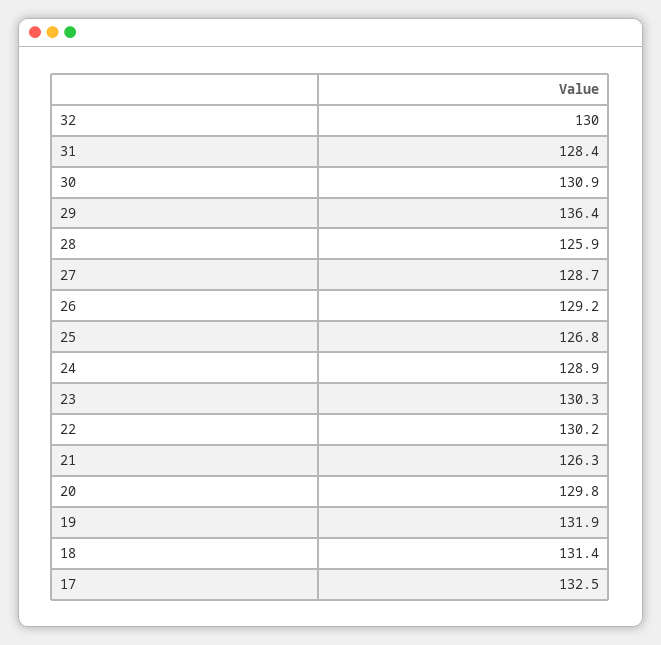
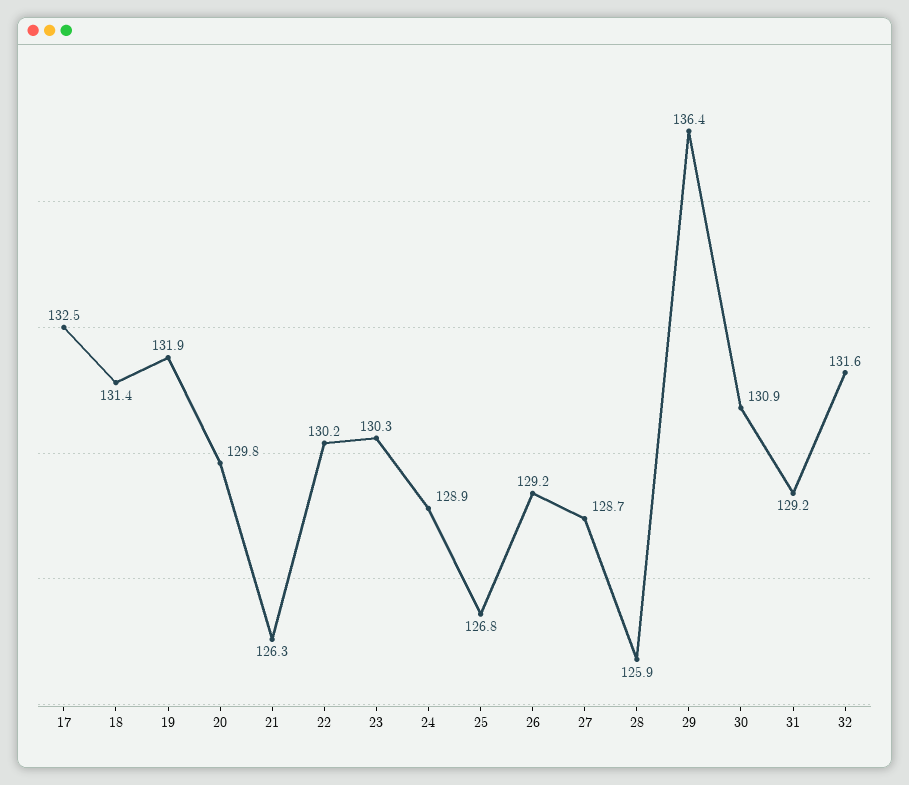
  {
-   "32": 130,
+   "32": 131.6,
-   "31": 128.4,
+   "31": 129.2,
    "30": 130.9,
    "29": 136.4,
    "28": 125.9,
    "27": 128.7,
    "26": 129.2,
    "25": 126.8,
    "24": 128.9,
    "23": 130.3,
    "22": 130.2,
    "21": 126.3,
    "20": 129.8,
    "19": 131.9,
    "18": 131.4,
    "17": 132.5
  }

